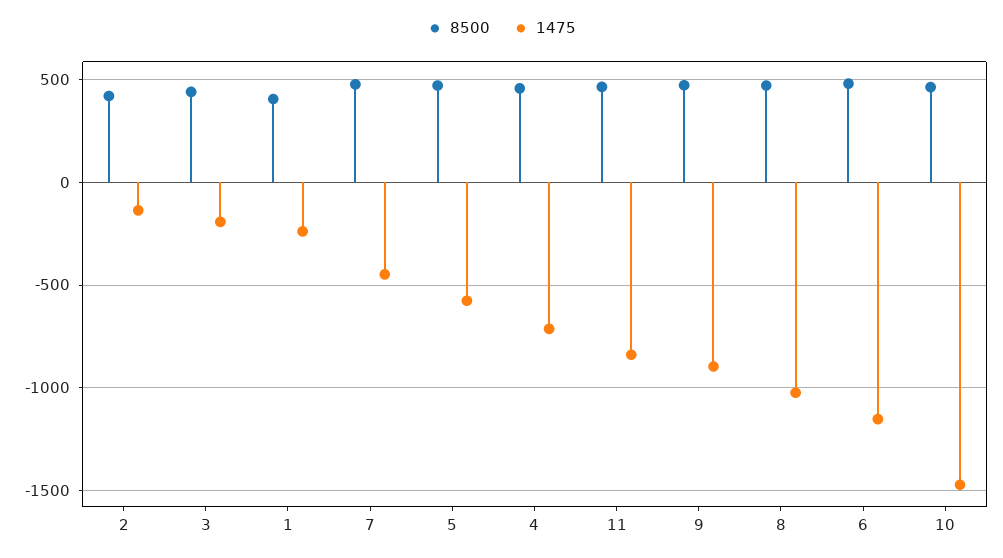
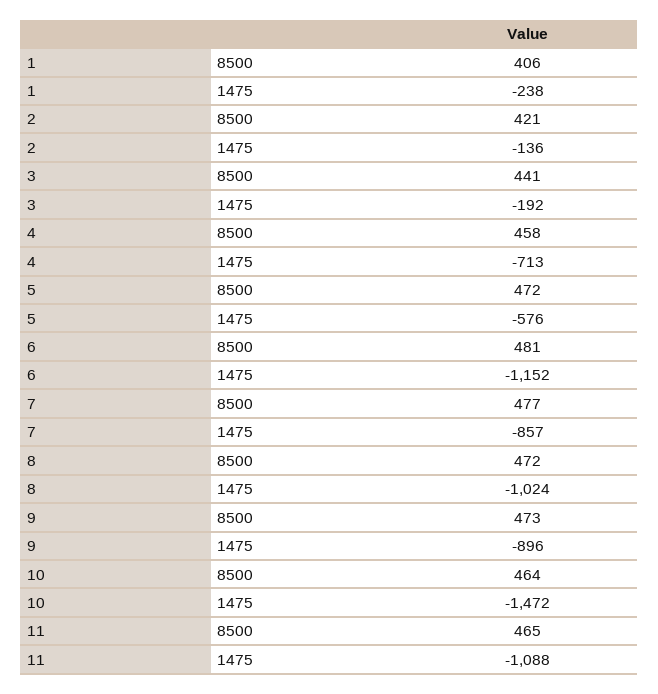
  {
    "8500": {
      "2": 421,
      "3": 441,
      "1": 406,
      "7": 477,
      "5": 472,
      "4": 458,
      "11": 465,
      "9": 473,
      "8": 472,
      "6": 481,
      "10": 464
    },
    "1475": {
      "2": -136,
      "3": -192,
      "1": -238,
-     "7": -450,
+     "7": -857,
      "5": -576,
      "4": -713,
-     "11": -850,
+     "11": -1088,
      "9": -896,
      "8": -1024,
      "6": -1152,
      "10": -1472
    }
  }

